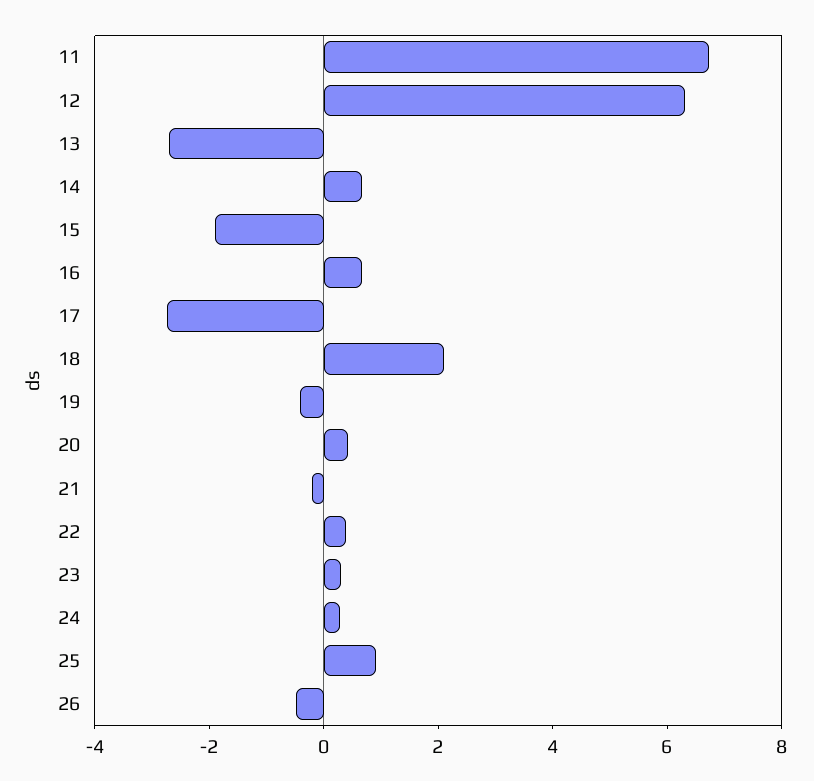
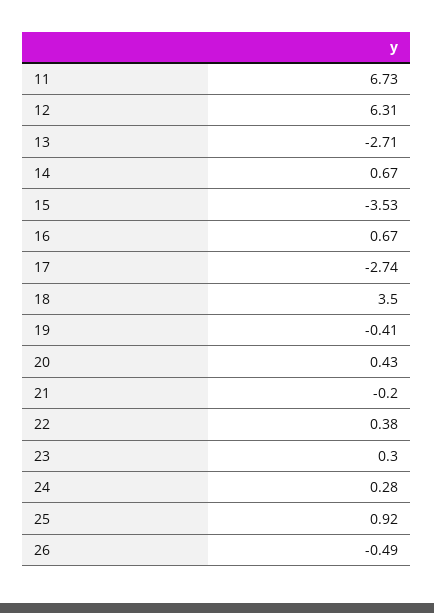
  {
    "11": 6.73,
    "12": 6.31,
    "13": -2.71,
    "14": 0.67,
-   "15": -2,
+   "15": -3.53,
    "16": 0.67,
    "17": -2.74,
-   "18": 2,
+   "18": 3.5,
    "19": -0.41,
    "20": 0.43,
    "21": -0.2,
    "22": 0.38,
    "23": 0.3,
    "24": 0.28,
    "25": 0.92,
    "26": -0.49
  }

